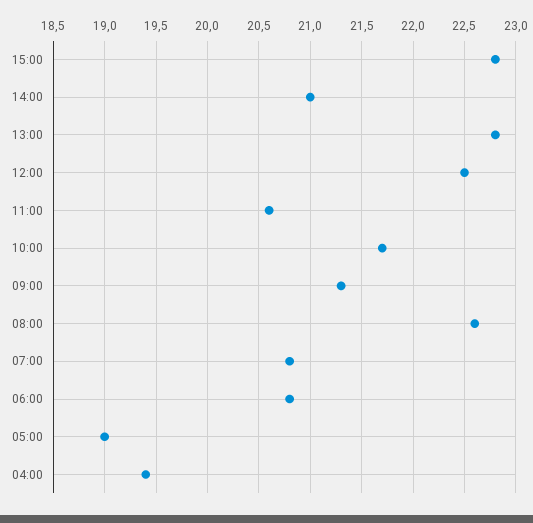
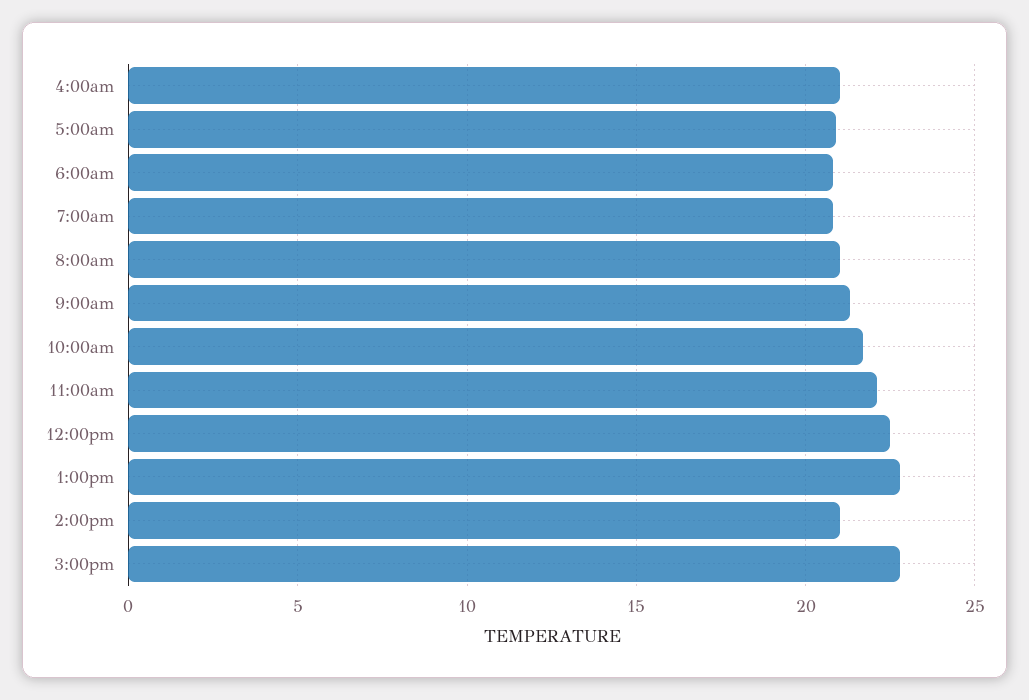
  {
    "15:00": 22.8,
    "14:00": 21,
    "13:00": 22.8,
    "12:00": 22.5,
-   "11:00": 20.6,
+   "11:00": 22,
    "10:00": 21.7,
    "09:00": 21.3,
-   "08:00": 22.6,
+   "08:00": 21,
    "07:00": 20.8,
    "06:00": 20.8,
-   "05:00": 19,
+   "05:00": 21,
-   "04:00": 19.4
+   "04:00": 21
  }

